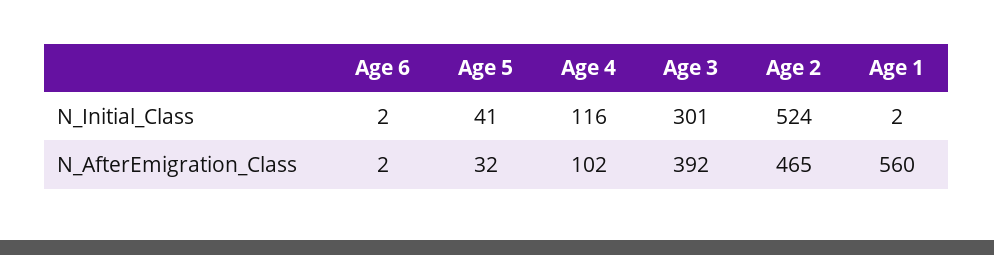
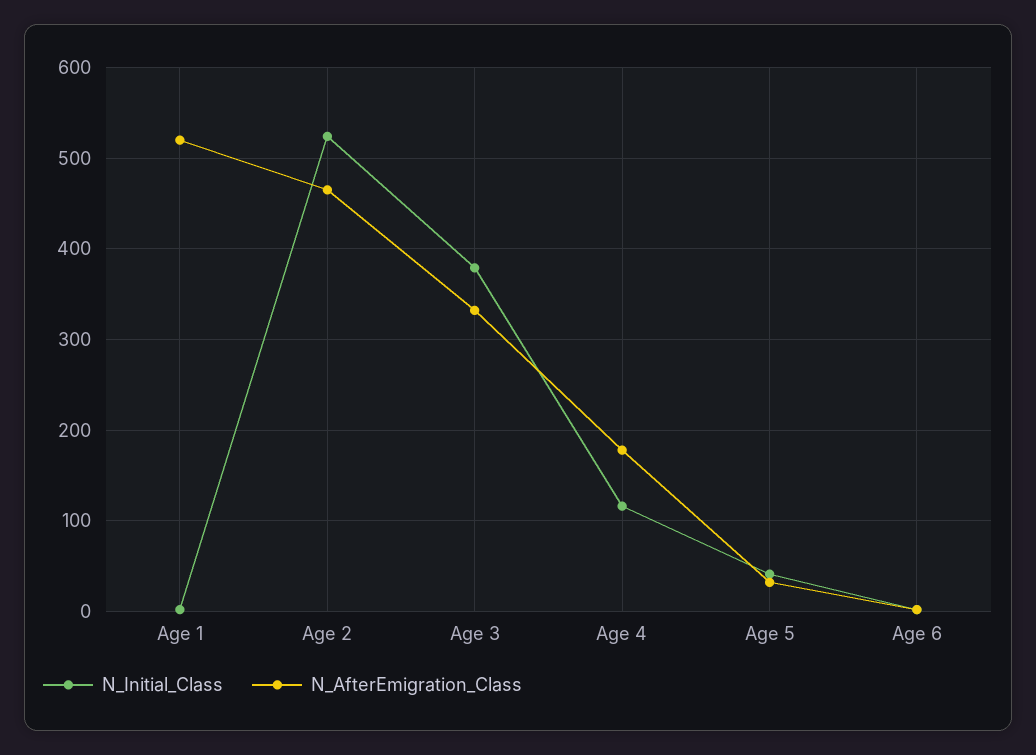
  {
    "N_Initial_Class": {
      "Age 6": 2,
      "Age 5": 41,
      "Age 4": 116,
-     "Age 3": 301,
+     "Age 3": 380,
      "Age 2": 524,
      "Age 1": 2
    },
    "N_AfterEmigration_Class": {
      "Age 6": 2,
      "Age 5": 32,
-     "Age 4": 102,
+     "Age 4": 180,
-     "Age 3": 392,
+     "Age 3": 330,
      "Age 2": 465,
-     "Age 1": 560
+     "Age 1": 520
    }
  }

